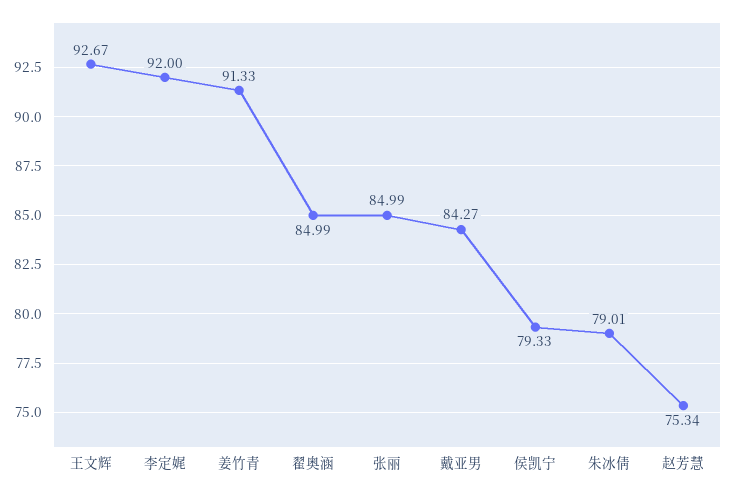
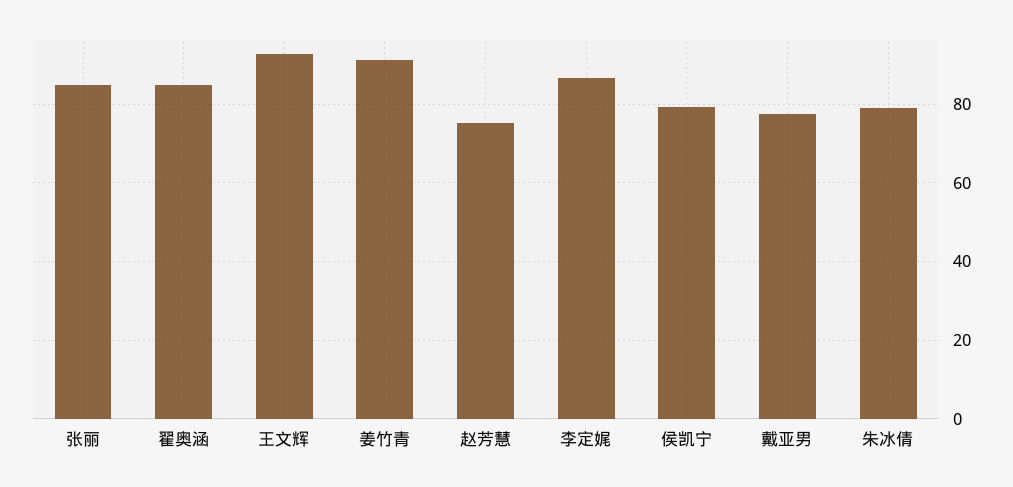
  {
    "王文辉": 92.67,
-   "李定娓": 92,
+   "李定娓": 86,
    "姜竹青": 91.33,
    "翟奥涵": 84.99,
    "张丽": 84.99,
-   "戴亚男": 84.27,
+   "戴亚男": 78,
    "侯凯宁": 79.33,
    "朱冰倩": 79.01,
    "赵芳慧": 75.34
  }

